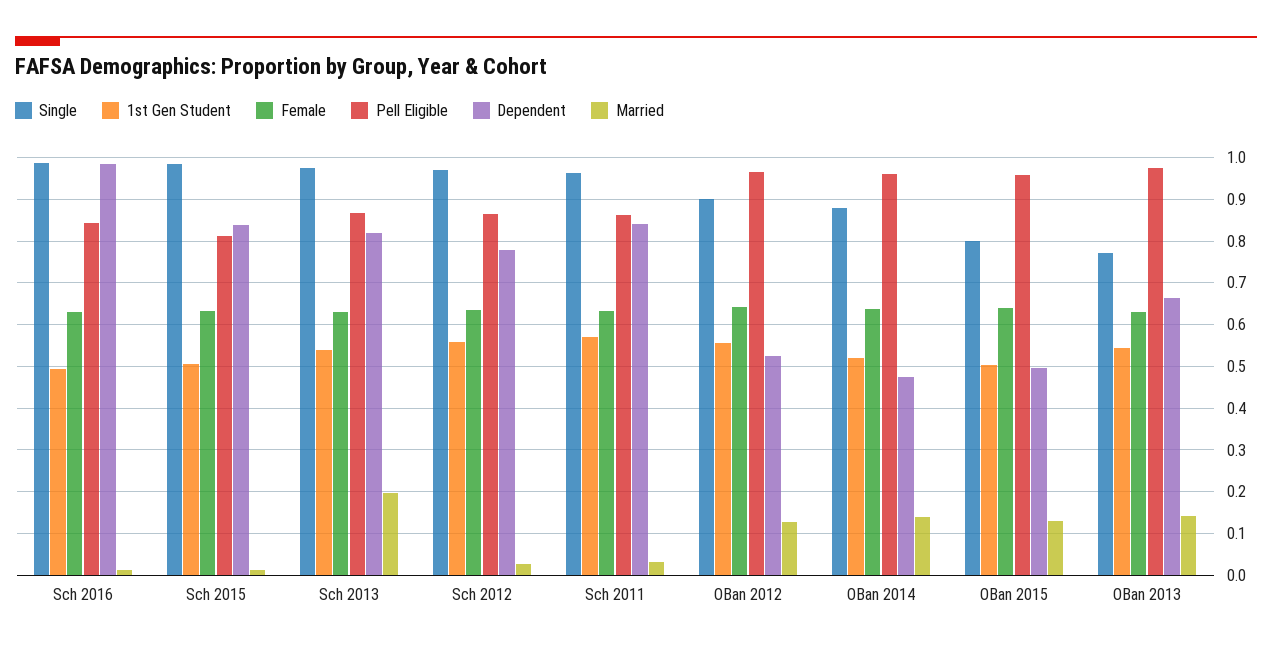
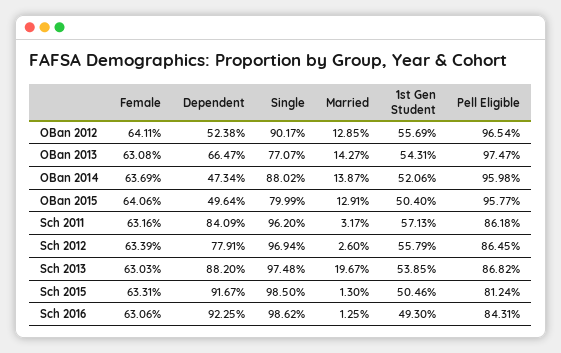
  {
    "Single": {
      "Sch 2016": 0.9862,
      "Sch 2015": 0.985,
      "Sch 2013": 0.9748,
      "Sch 2012": 0.9694,
      "Sch 2011": 0.962,
      "OBan 2012": 0.9017,
      "OBan 2014": 0.8802,
      "OBan 2015": 0.7999,
      "OBan 2013": 0.7707
    },
    "1st Gen Student": {
      "Sch 2016": 0.493,
      "Sch 2015": 0.5046,
      "Sch 2013": 0.5385,
      "Sch 2012": 0.5579,
      "Sch 2011": 0.5713,
      "OBan 2012": 0.5569,
      "OBan 2014": 0.5206,
      "OBan 2015": 0.504,
      "OBan 2013": 0.5431
    },
    "Female": {
      "Sch 2016": 0.6306,
      "Sch 2015": 0.6331,
      "Sch 2013": 0.6303,
      "Sch 2012": 0.6339,
      "Sch 2011": 0.6316,
      "OBan 2012": 0.6411,
      "OBan 2014": 0.6369,
      "OBan 2015": 0.6406,
      "OBan 2013": 0.6308
    },
    "Pell Eligible": {
      "Sch 2016": 0.8431,
      "Sch 2015": 0.8124,
      "Sch 2013": 0.8682,
      "Sch 2012": 0.8645,
      "Sch 2011": 0.8618,
      "OBan 2012": 0.9654,
      "OBan 2014": 0.9598,
      "OBan 2015": 0.9577,
      "OBan 2013": 0.9747
    },
    "Dependent": {
-     "Sch 2016": 0.98,
+     "Sch 2016": 0.9225,
-     "Sch 2015": 0.84,
+     "Sch 2015": 0.9167,
-     "Sch 2013": 0.82,
+     "Sch 2013": 0.882,
      "Sch 2012": 0.7791,
      "Sch 2011": 0.8409,
      "OBan 2012": 0.5238,
      "OBan 2014": 0.4734,
      "OBan 2015": 0.4964,
      "OBan 2013": 0.6647
    },
    "Married": {
      "Sch 2016": 0.0125,
      "Sch 2015": 0.013,
      "Sch 2013": 0.1967,
      "Sch 2012": 0.026,
      "Sch 2011": 0.0317,
      "OBan 2012": 0.1285,
      "OBan 2014": 0.1387,
      "OBan 2015": 0.1291,
      "OBan 2013": 0.1427
    }
  }

